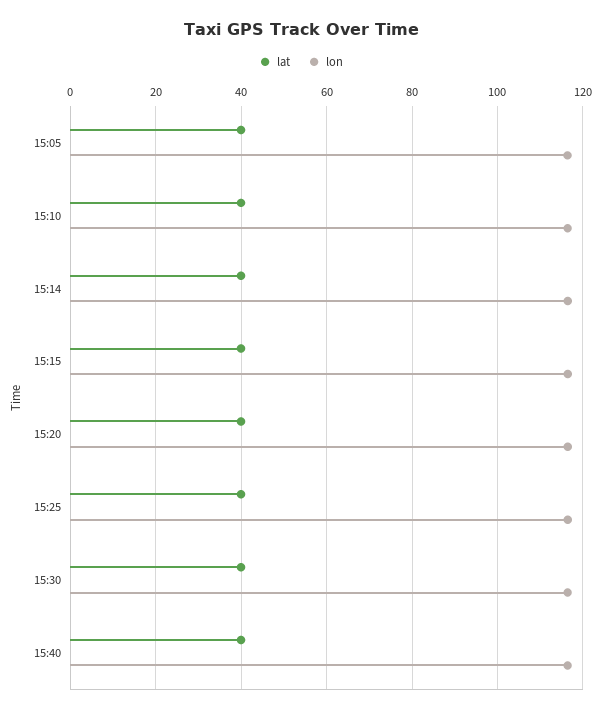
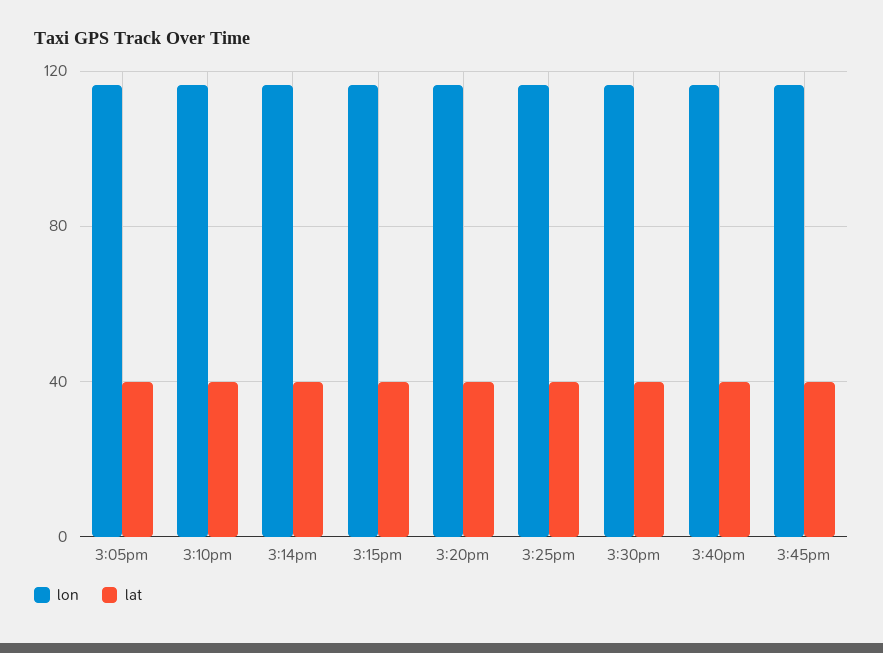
  {
    "lat": {
      "15:05": 40,
      "15:10": 40,
      "15:14": 40,
      "15:15": 40,
      "15:20": 40,
      "15:25": 40,
      "15:30": 40,
-     "15:40": 40
+     "15:40": 40,
+     "3:45pm": 40
    },
    "lon": {
      "15:05": 116,
      "15:10": 116,
      "15:14": 116,
      "15:15": 116,
      "15:20": 116,
      "15:25": 116,
      "15:30": 116,
-     "15:40": 116
+     "15:40": 116,
+     "3:45pm": 115
    }
  }

